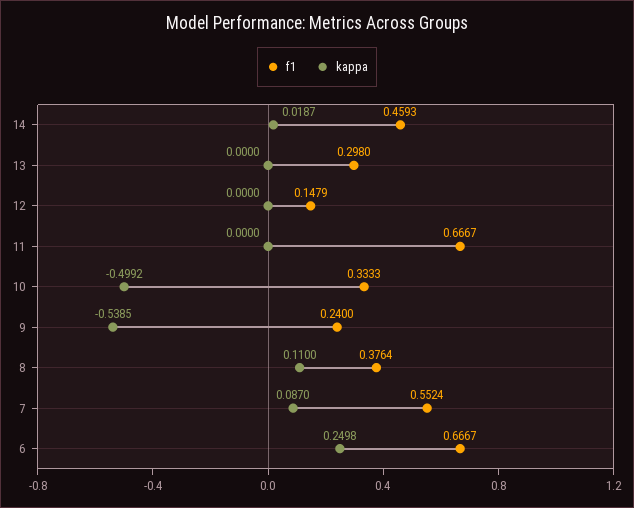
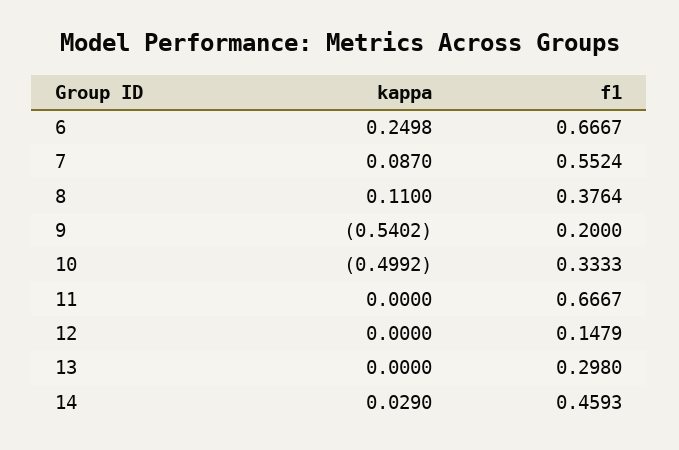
  {
    "f1": {
      "14": 0.4593,
      "13": 0.298,
      "12": 0.1479,
      "11": 0.6667,
      "10": 0.3333,
-     "9": 0.24,
+     "9": 0.2,
      "8": 0.3764,
      "7": 0.5524,
      "6": 0.6667
    },
    "kappa": {
-     "14": 0.0187,
+     "14": 0.029,
      "13": 0,
      "12": 0,
      "11": 0,
      "10": -0.4992,
-     "9": -0.5385,
+     "9": -0.5402,
      "8": 0.11,
      "7": 0.087,
      "6": 0.2498
    }
  }

